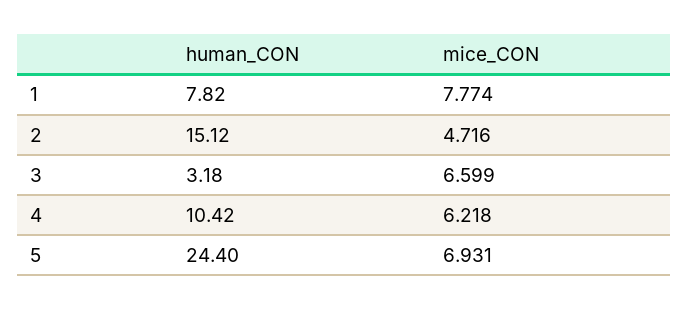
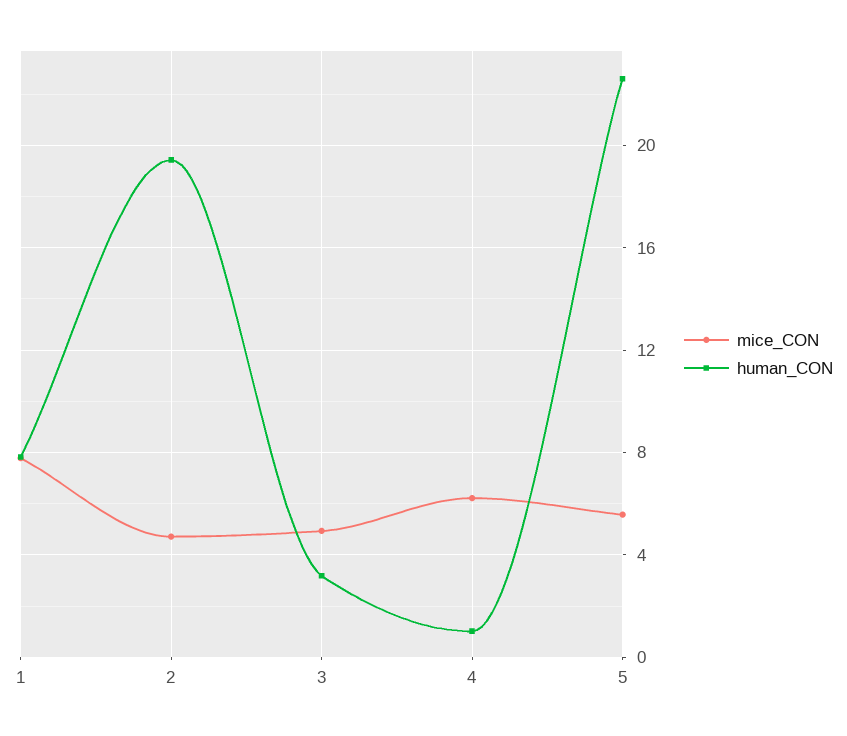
  {
    "human_CON": {
      "1": 7.82,
-     "2": 15.12,
+     "2": 19.5,
      "3": 3.18,
-     "4": 10.42,
+     "4": 1,
-     "5": 24.4
+     "5": 22.5
    },
    "mice_CON": {
      "1": 7.774,
      "2": 4.716,
-     "3": 6.599,
+     "3": 5,
      "4": 6.218,
-     "5": 6.931
+     "5": 5.5
    }
  }

